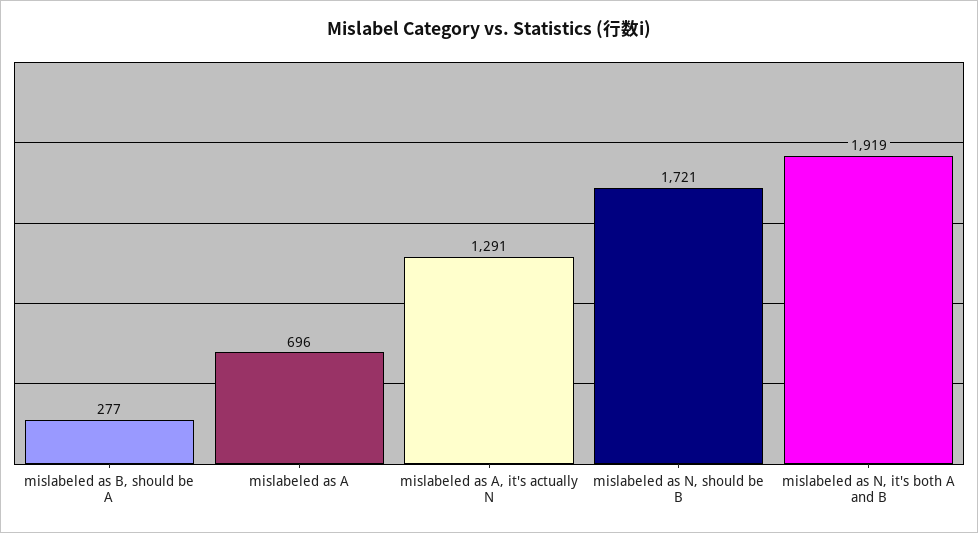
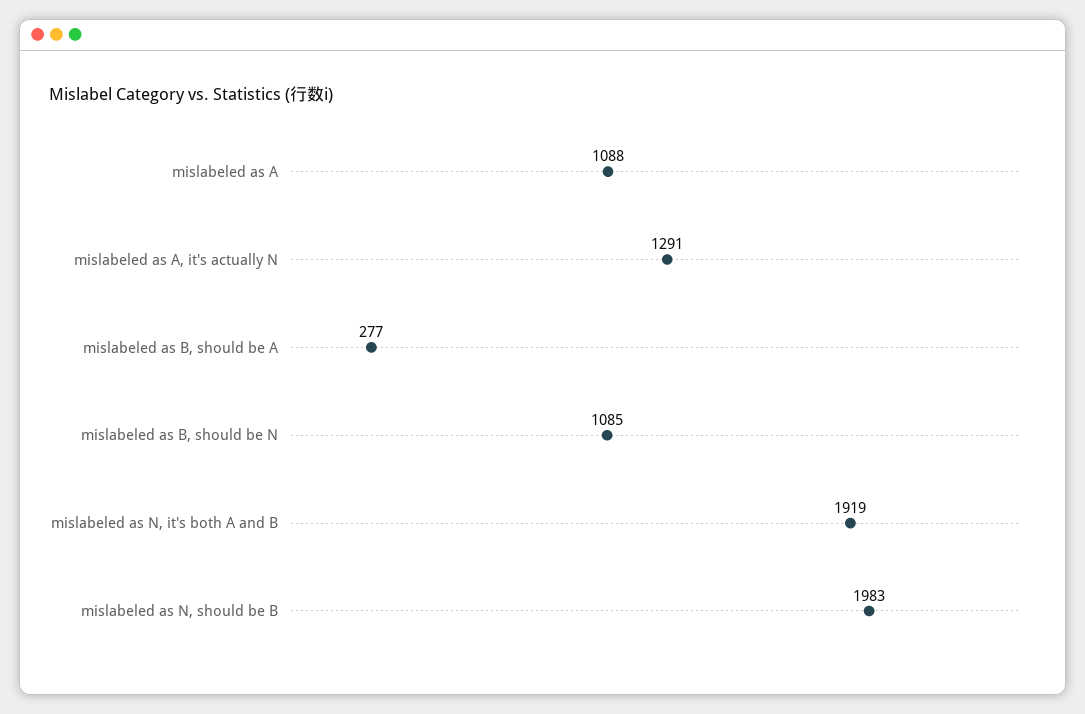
  {
    "mislabeled as B, should be A": 277,
-   "mislabeled as A": 696,
+   "mislabeled as A": 1088,
    "mislabeled as A, it's actually N": 1291,
-   "mislabeled as N, should be B": 1721,
+   "mislabeled as N, should be B": 1983,
-   "mislabeled as N, it's both A and B": 1919
+   "mislabeled as N, it's both A and B": 1919,
+   "mislabeled as B, should be N": 1085
  }

